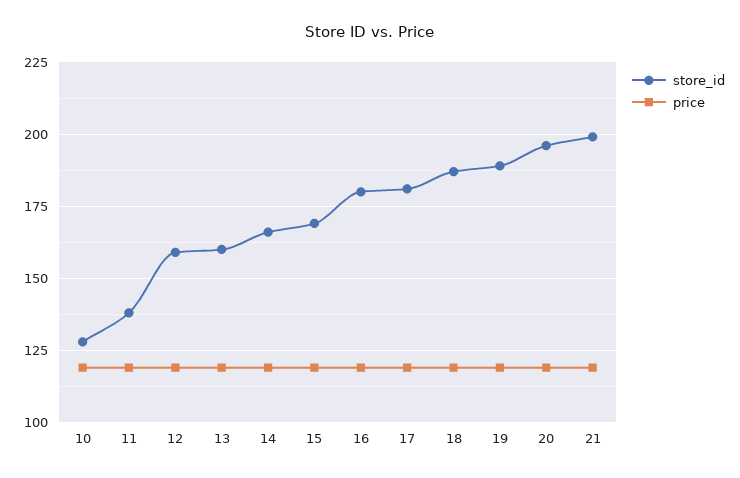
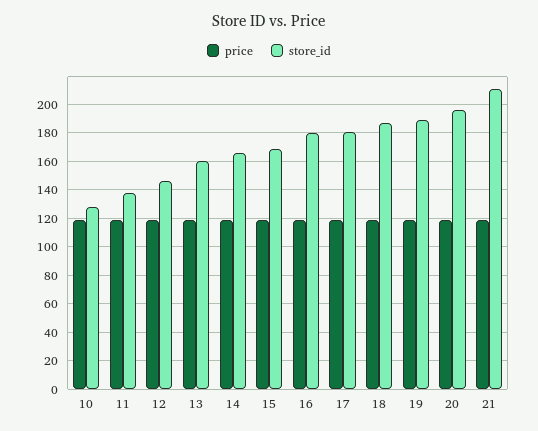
  {
    "store_id": {
      "10": 130,
      "11": 140,
-     "12": 160,
+     "12": 145,
      "13": 160,
      "14": 165,
      "15": 170,
      "16": 180,
      "17": 180,
      "18": 185,
      "19": 190,
      "20": 195,
-     "21": 200
+     "21": 210
    },
    "price": {
      "10": 120,
      "11": 120,
      "12": 120,
      "13": 120,
      "14": 120,
      "15": 120,
      "16": 120,
      "17": 120,
      "18": 120,
      "19": 120,
      "20": 120,
      "21": 120
    }
  }

